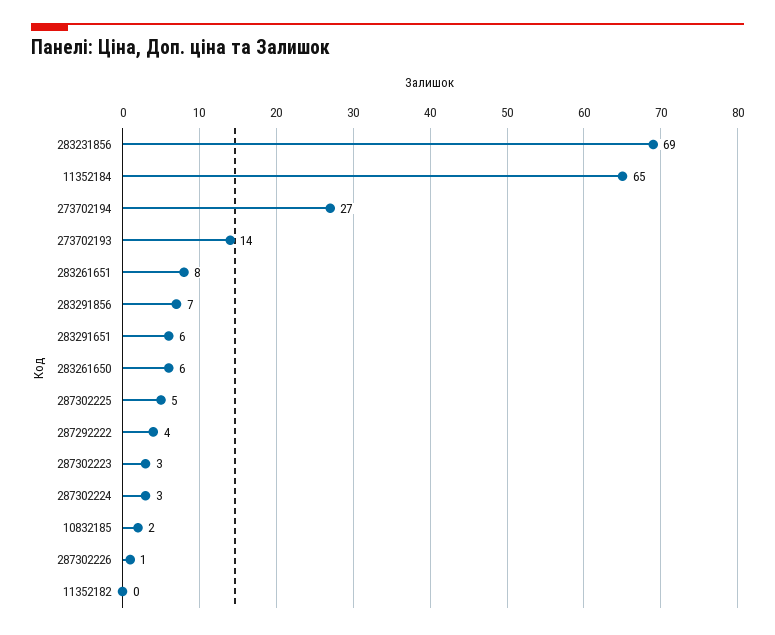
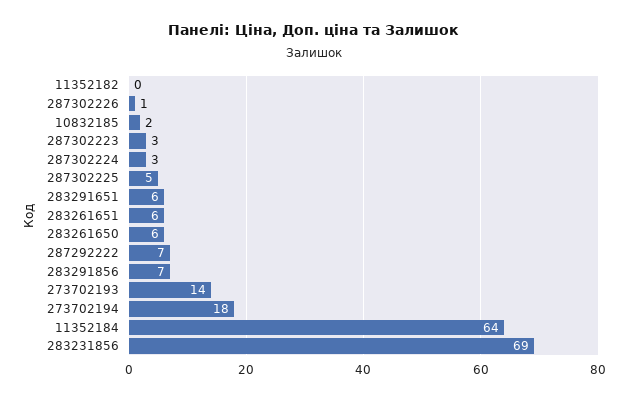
  {
    "283231856": 69,
-   "11352184": 65,
+   "11352184": 64,
-   "273702194": 27,
+   "273702194": 18,
    "273702193": 14,
-   "283261651": 8,
+   "283261651": 6,
    "283291856": 7,
    "283291651": 6,
    "283261650": 6,
    "287302225": 5,
-   "287292222": 4,
+   "287292222": 7,
    "287302223": 3,
    "287302224": 3,
    "10832185": 2,
    "287302226": 1,
    "11352182": 0
  }

